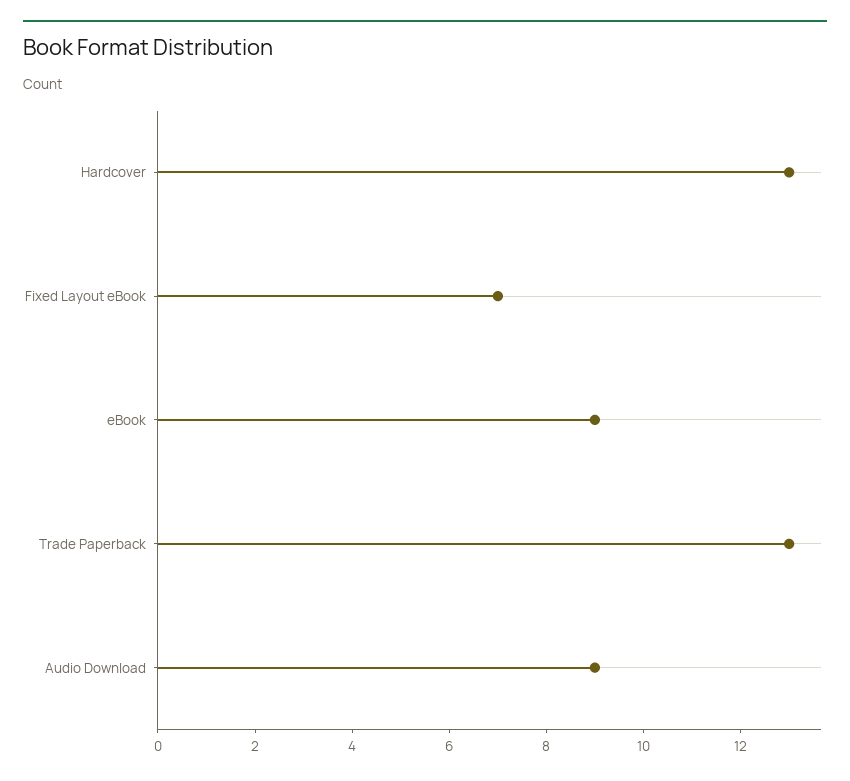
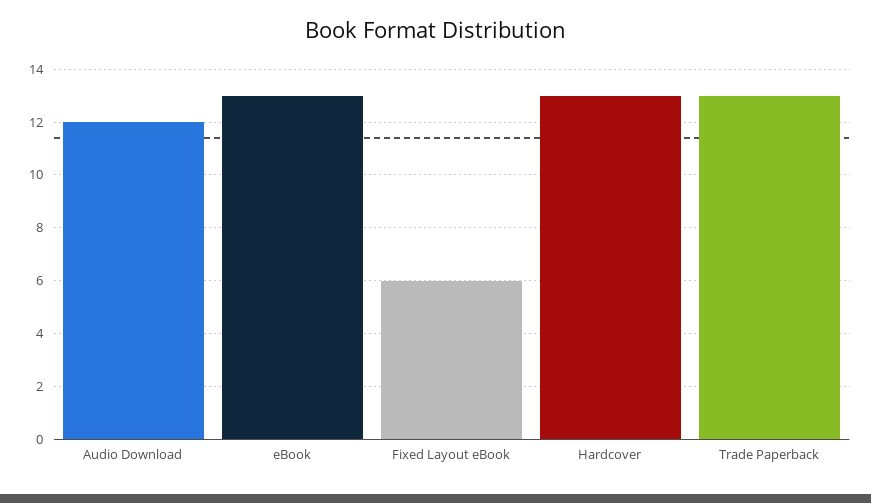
  {
    "Hardcover": 13,
-   "Fixed Layout eBook": 7,
+   "Fixed Layout eBook": 6,
-   "eBook": 9,
+   "eBook": 13,
    "Trade Paperback": 13,
-   "Audio Download": 9
+   "Audio Download": 12
  }

